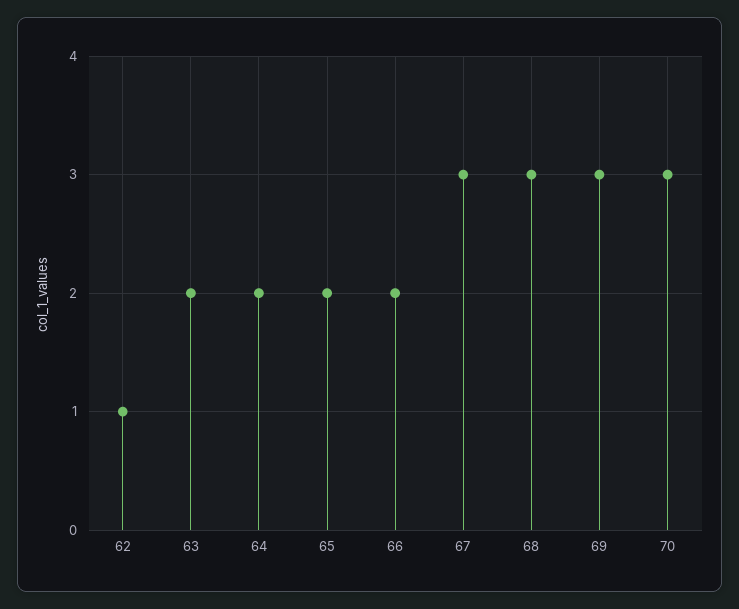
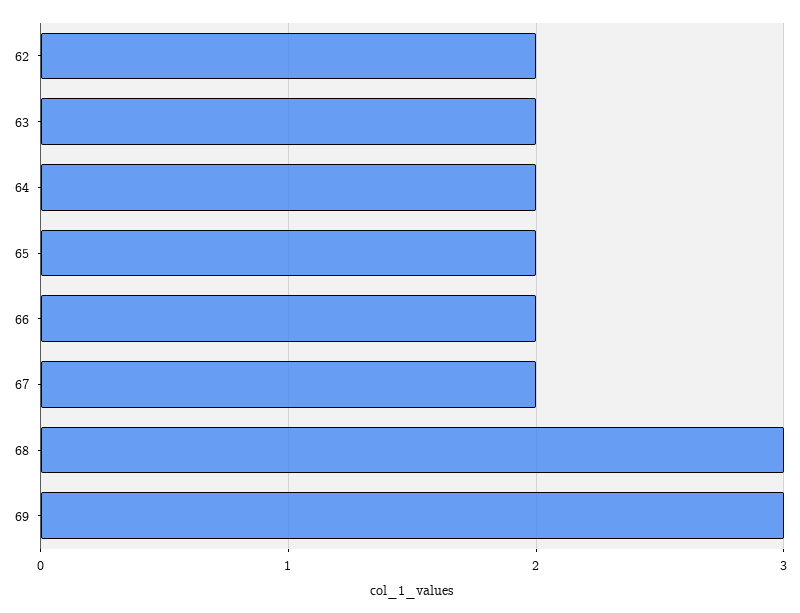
  {
-   "62": 1,
+   "62": 2,
    "63": 2,
    "64": 2,
    "65": 2,
    "66": 2,
-   "67": 3,
+   "67": 2,
    "68": 3,
-   "69": 3,
+   "69": 3
-   "70": 3
  }

